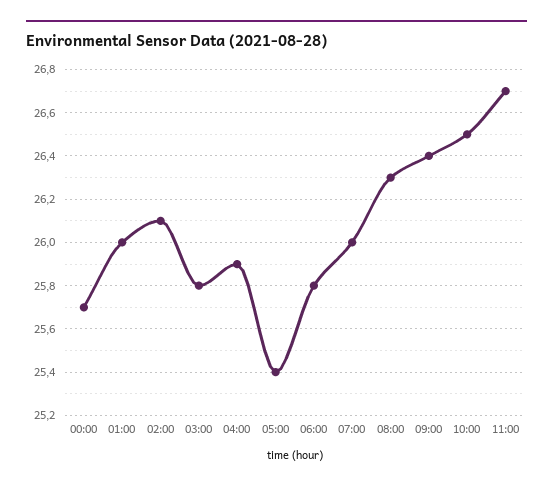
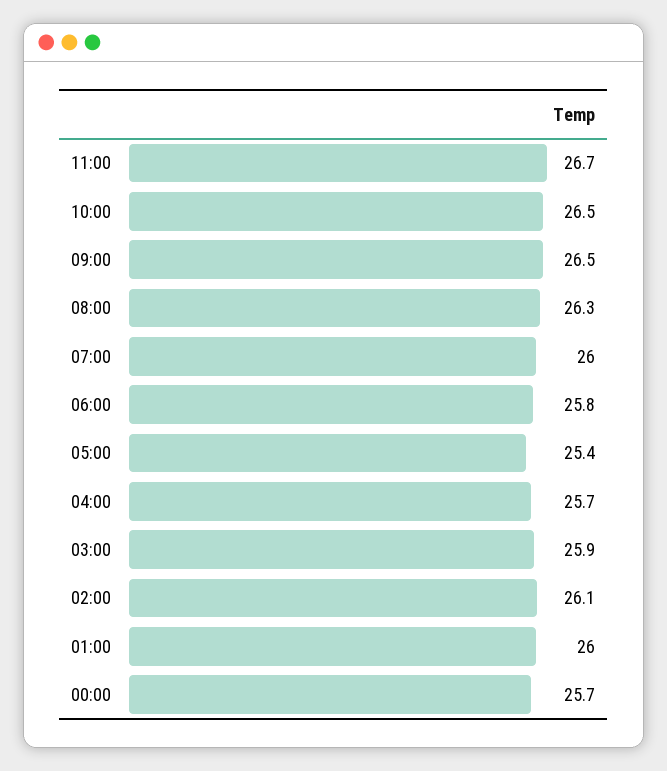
  {
    "00:00": 25.7,
    "01:00": 26,
    "02:00": 26.1,
-   "03:00": 25.8,
+   "03:00": 25.9,
-   "04:00": 25.9,
+   "04:00": 25.7,
    "05:00": 25.4,
    "06:00": 25.8,
    "07:00": 26,
    "08:00": 26.3,
-   "09:00": 26.4,
+   "09:00": 26.5,
    "10:00": 26.5,
    "11:00": 26.7
  }

